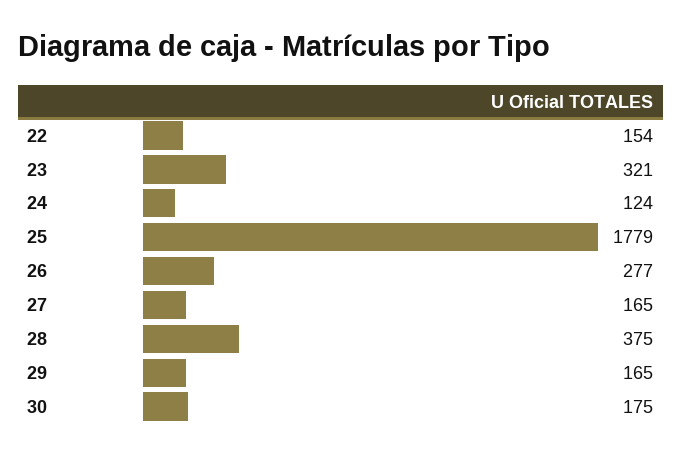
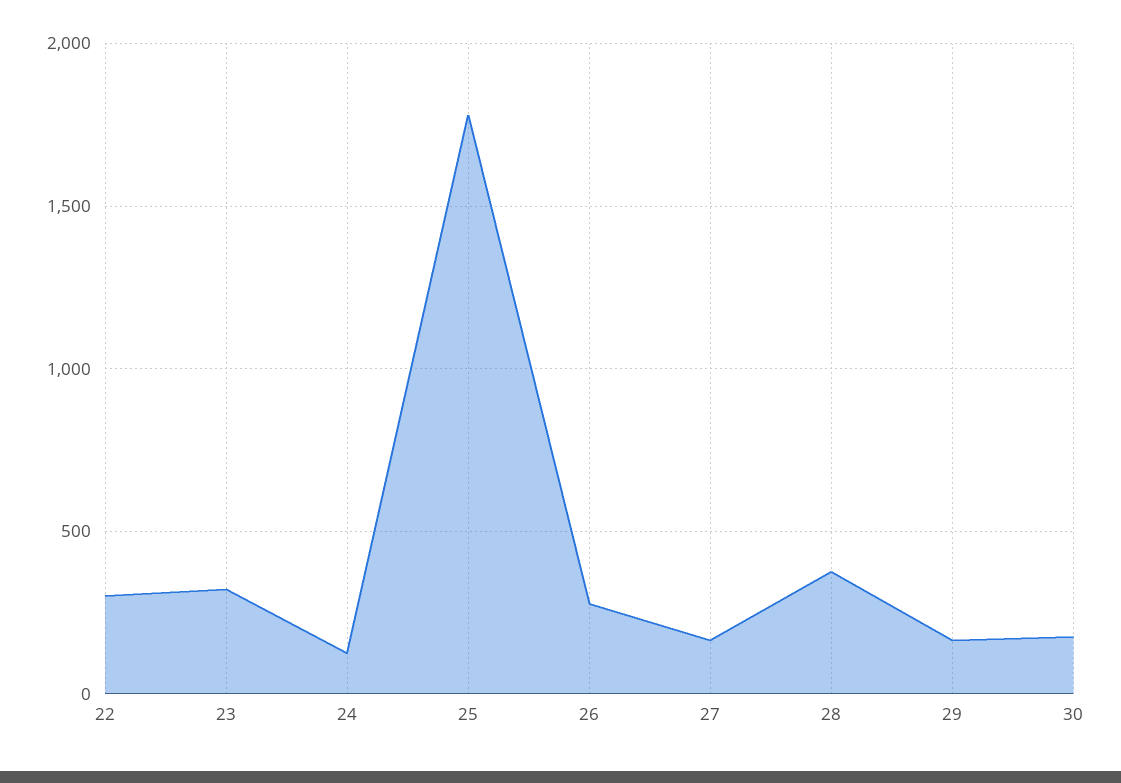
  {
-   "22": 154,
+   "22": 300,
    "23": 321,
    "24": 124,
    "25": 1779,
    "26": 277,
    "27": 165,
    "28": 375,
    "29": 165,
    "30": 175
  }

